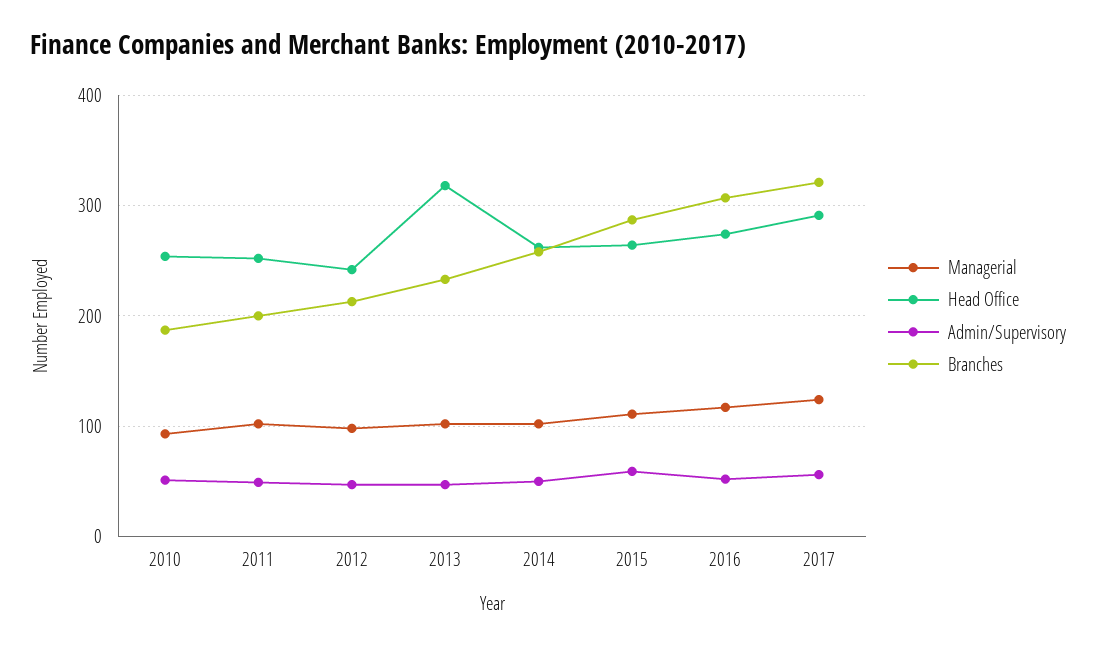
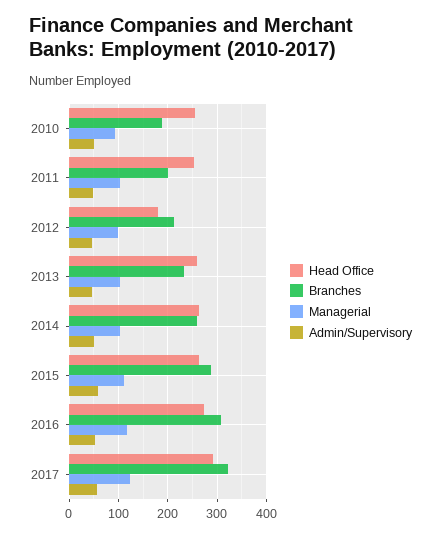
  {
    "Managerial": {
      "2010": 90,
      "2011": 100,
      "2012": 100,
      "2013": 100,
      "2014": 100,
      "2015": 110,
      "2016": 120,
      "2017": 120
    },
    "Head Office": {
      "2010": 250,
      "2011": 250,
-     "2012": 240,
+     "2012": 180,
-     "2013": 320,
+     "2013": 260,
      "2014": 260,
      "2015": 260,
      "2016": 270,
      "2017": 290
    },
    "Admin/Supervisory": {
      "2010": 50,
      "2011": 50,
      "2012": 50,
      "2013": 50,
      "2014": 50,
      "2015": 60,
      "2016": 50,
      "2017": 60
    },
    "Branches": {
      "2010": 190,
      "2011": 200,
      "2012": 210,
      "2013": 230,
      "2014": 260,
      "2015": 290,
      "2016": 310,
      "2017": 320
    }
  }

